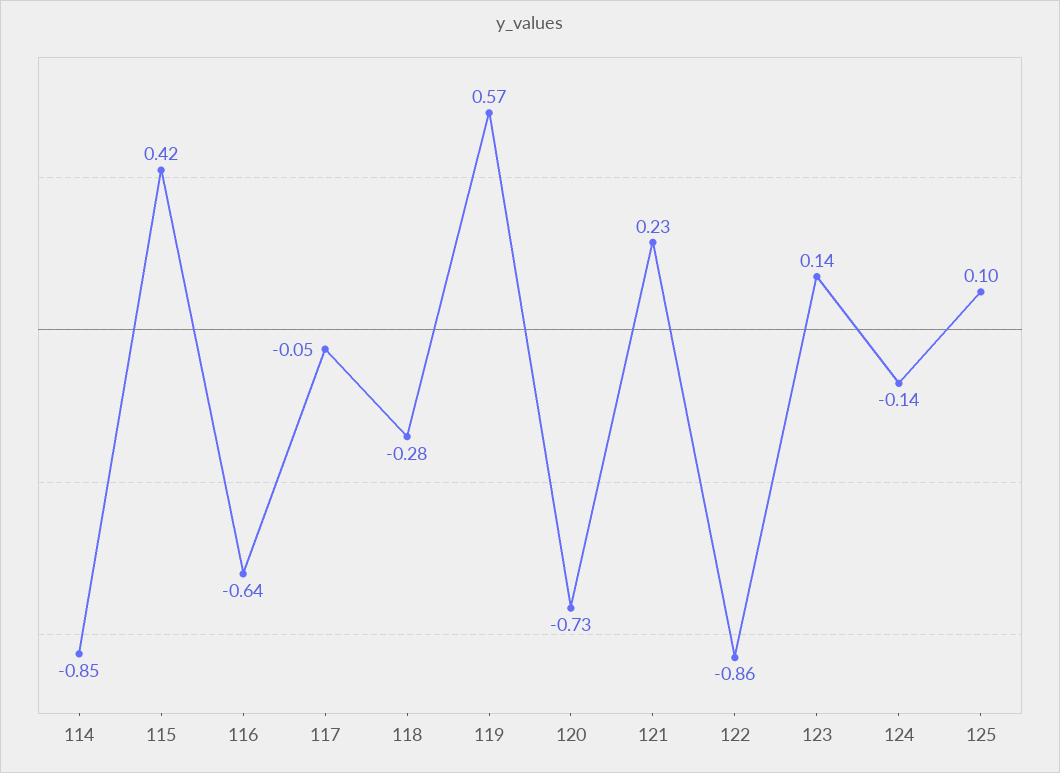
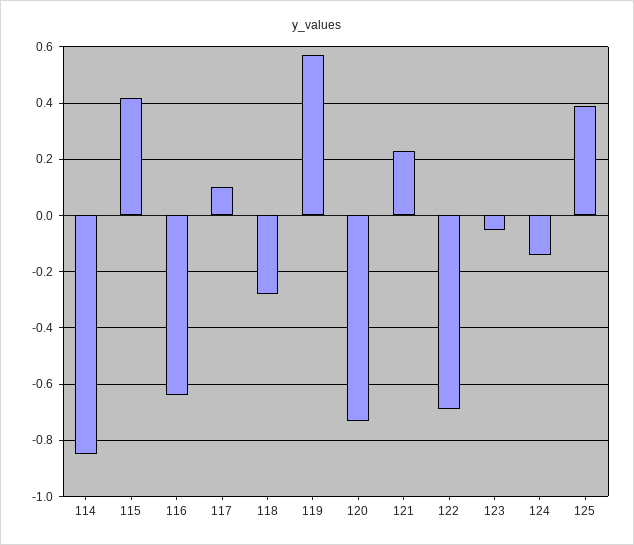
  {
    "114": -0.85,
    "115": 0.42,
    "116": -0.64,
-   "117": -0.05,
+   "117": 0.1,
    "118": -0.28,
    "119": 0.57,
    "120": -0.73,
    "121": 0.23,
-   "122": -0.86,
+   "122": -0.7,
-   "123": 0.14,
+   "123": -0.05,
    "124": -0.14,
-   "125": 0.1
+   "125": 0.4
  }

